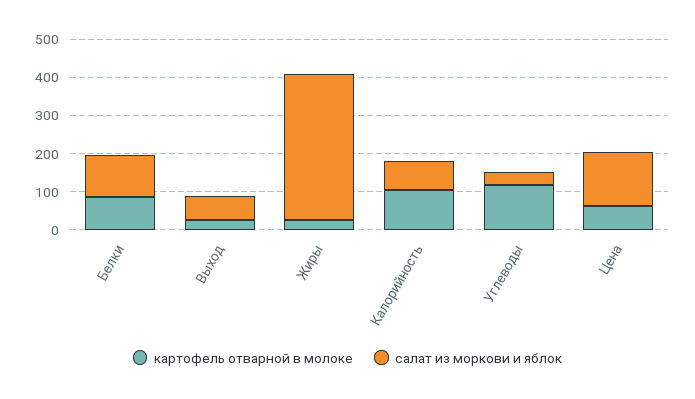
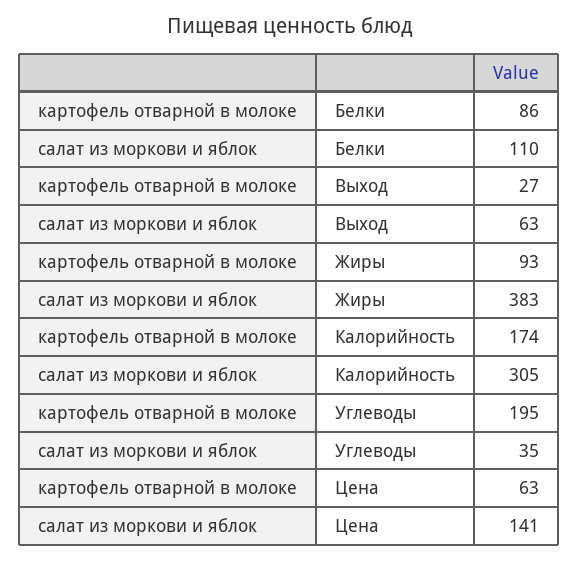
  {
    "картофель отварной в молоке": {
      "Белки": 86,
      "Выход": 27,
-     "Жиры": 25,
+     "Жиры": 93,
-     "Калорийность": 100,
+     "Калорийность": 174,
-     "Углеводы": 125,
+     "Углеводы": 195,
      "Цена": 63
    },
    "салат из моркови и яблок": {
      "Белки": 110,
      "Выход": 63,
      "Жиры": 383,
-     "Калорийность": 75,
+     "Калорийность": 305,
      "Углеводы": 35,
      "Цена": 141
    }
  }

